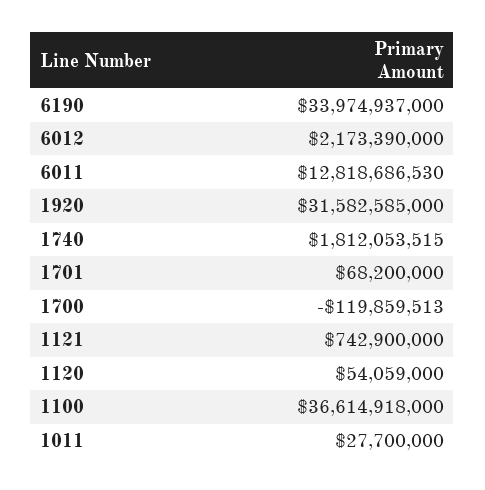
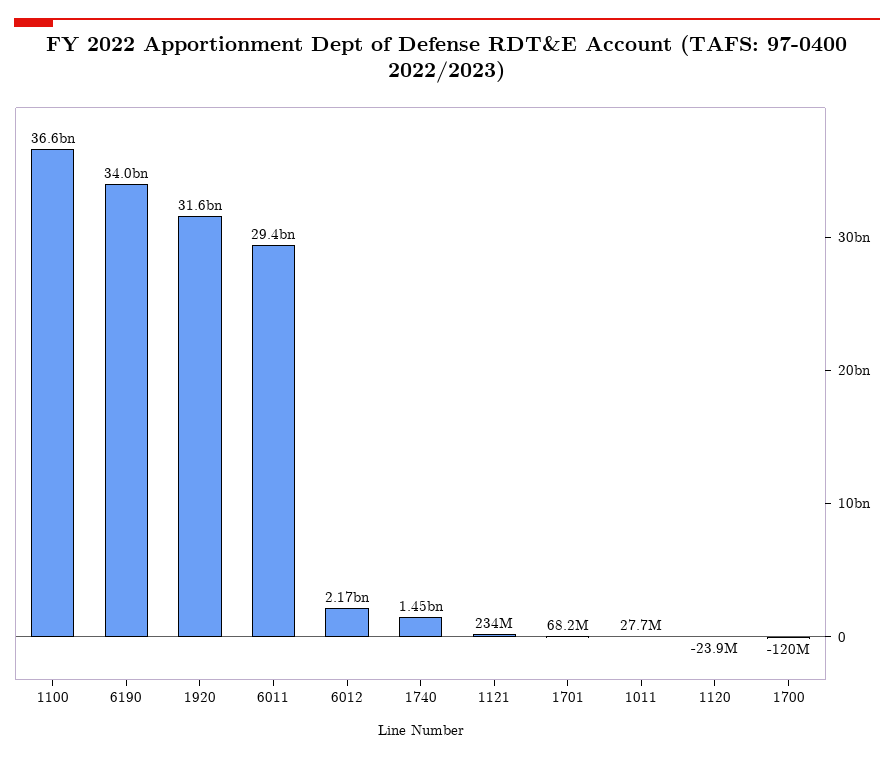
  {
    "6190": 33974937000,
    "6012": 2173390000,
-   "6011": 12818686530,
+   "6011": 29400000000,
    "1920": 31582585000,
-   "1740": 1812053515,
+   "1740": 1450000000,
    "1701": 68200000,
    "1700": -119859513,
-   "1121": 742900000,
+   "1121": 234000000,
-   "1120": 54059000,
+   "1120": -23900000,
    "1100": 36614918000,
    "1011": 27700000
  }

